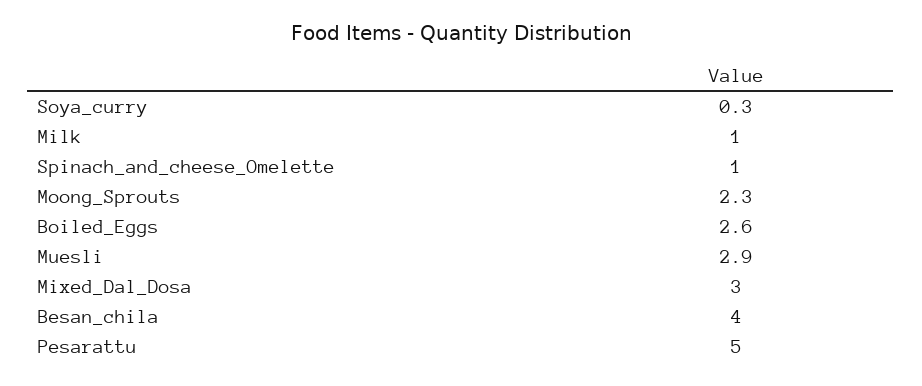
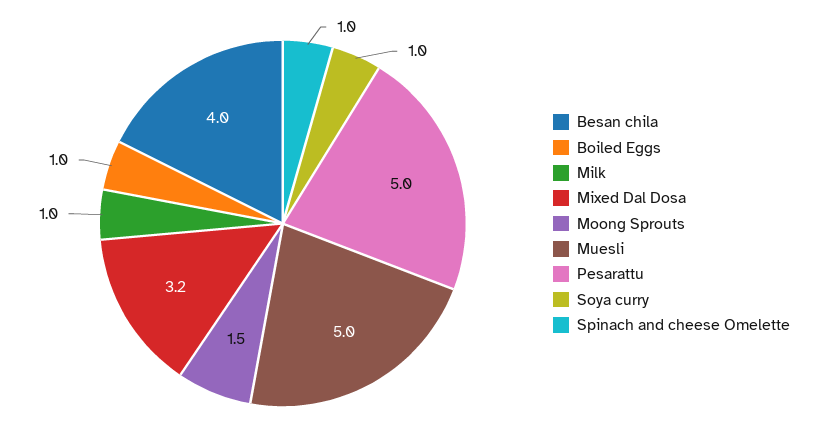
  {
-   "Soya_curry": 0.3,
+   "Soya_curry": 1,
    "Milk": 1,
    "Spinach_and_cheese_Omelette": 1,
-   "Moong_Sprouts": 2.3,
+   "Moong_Sprouts": 1.5,
-   "Boiled_Eggs": 2.6,
+   "Boiled_Eggs": 1,
-   "Muesli": 2.9,
+   "Muesli": 5,
-   "Mixed_Dal_Dosa": 3,
+   "Mixed_Dal_Dosa": 3.2,
    "Besan_chila": 4,
    "Pesarattu": 5
  }

